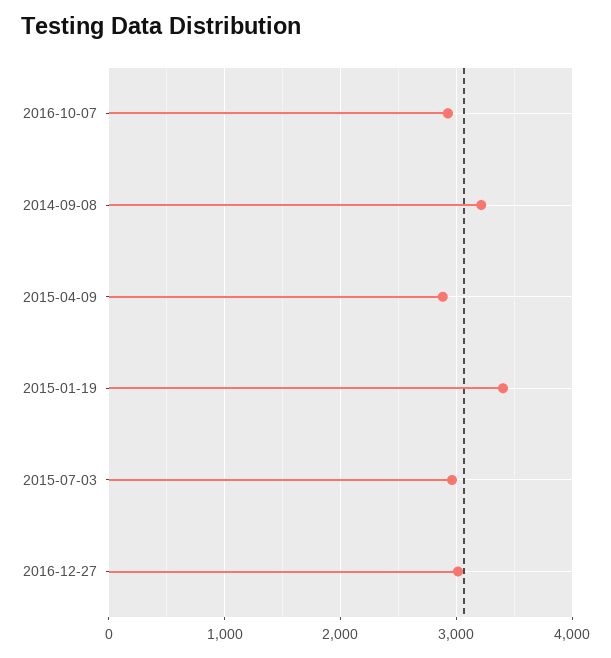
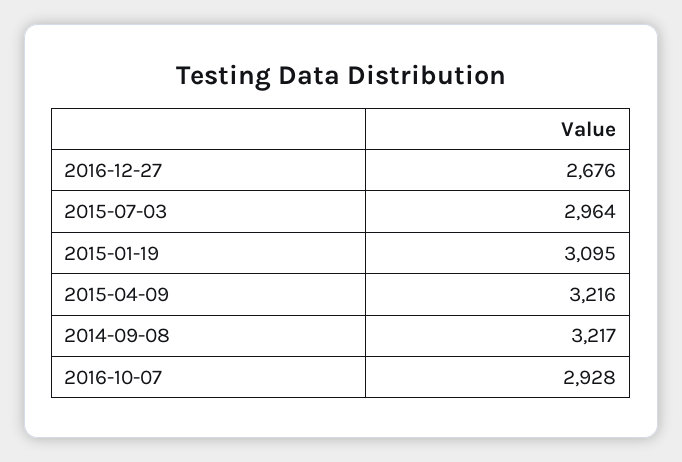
  {
    "2016-10-07": 2928,
    "2014-09-08": 3217,
-   "2015-04-09": 2900,
+   "2015-04-09": 3216,
-   "2015-01-19": 3400,
+   "2015-01-19": 3095,
    "2015-07-03": 2964,
-   "2016-12-27": 3000
+   "2016-12-27": 2676
  }

